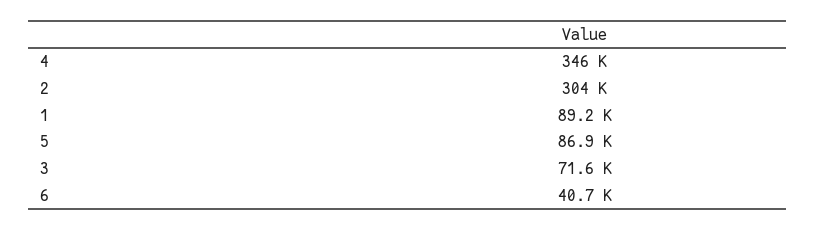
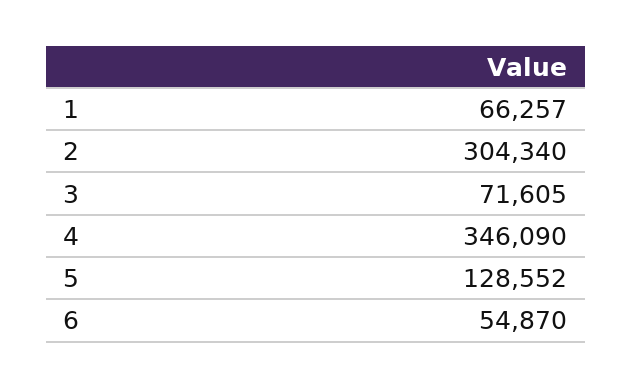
  {
    "4": 346090,
    "2": 304340,
-   "1": 89200,
+   "1": 66257,
-   "5": 86900,
+   "5": 128552,
    "3": 71605,
-   "6": 40700
+   "6": 54870
  }

